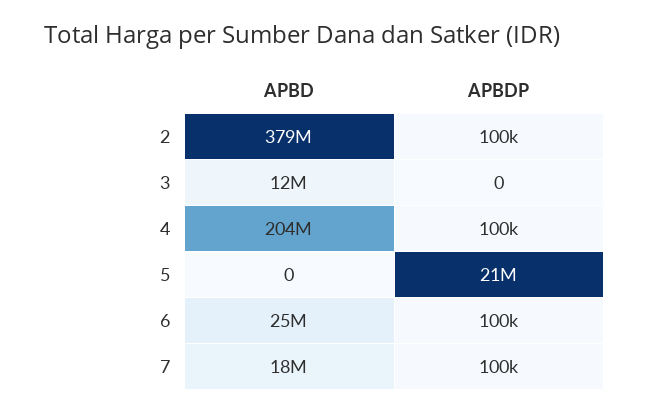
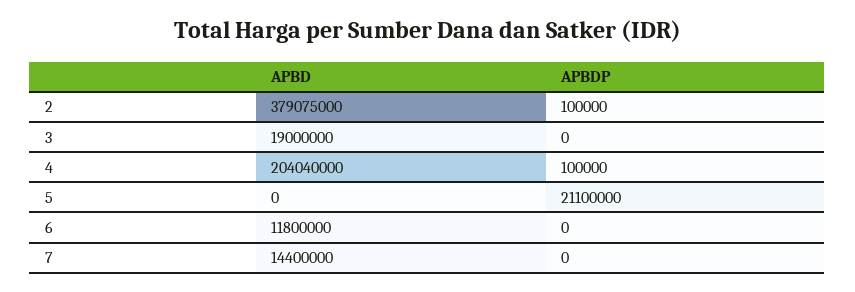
  {
    "APBD": {
      "2": 379075000,
-     "3": 12000000,
+     "3": 19000000,
      "4": 204040000,
      "5": 0,
-     "6": 25000000,
+     "6": 11800000,
-     "7": 18000000
+     "7": 14400000
    },
    "APBDP": {
      "2": 100000,
      "3": 0,
      "4": 100000,
      "5": 21100000,
-     "6": 100000,
+     "6": 0,
-     "7": 100000
+     "7": 0
    }
  }

